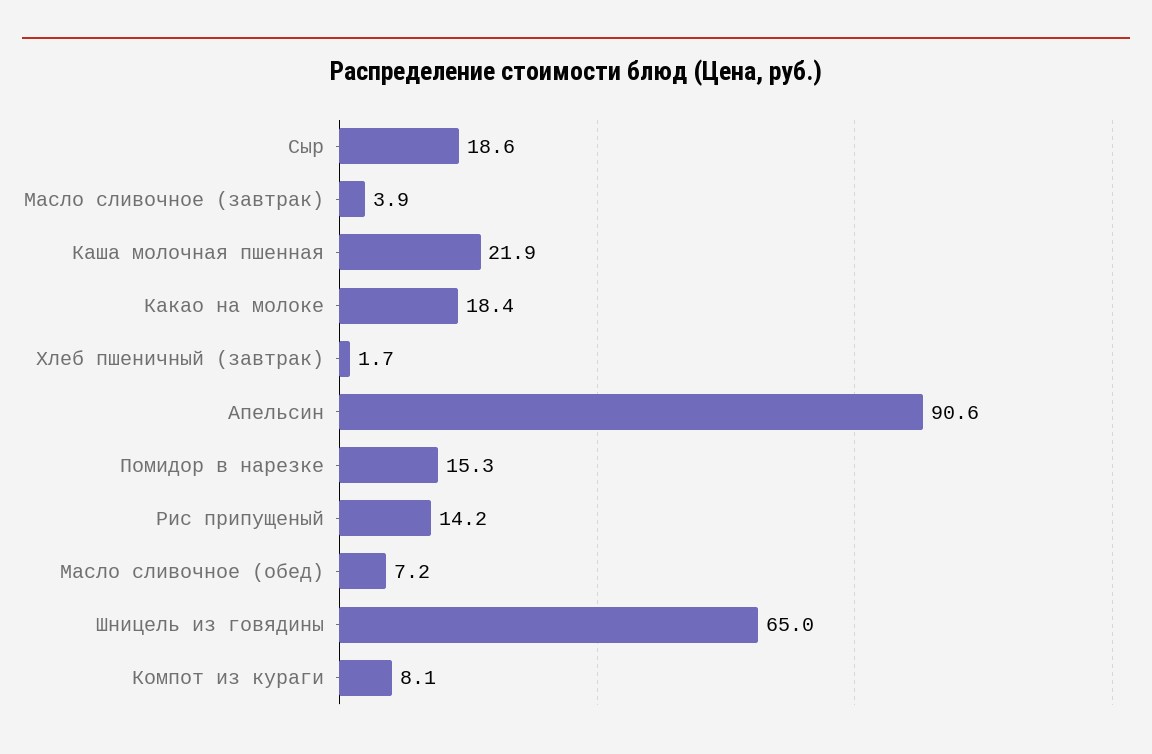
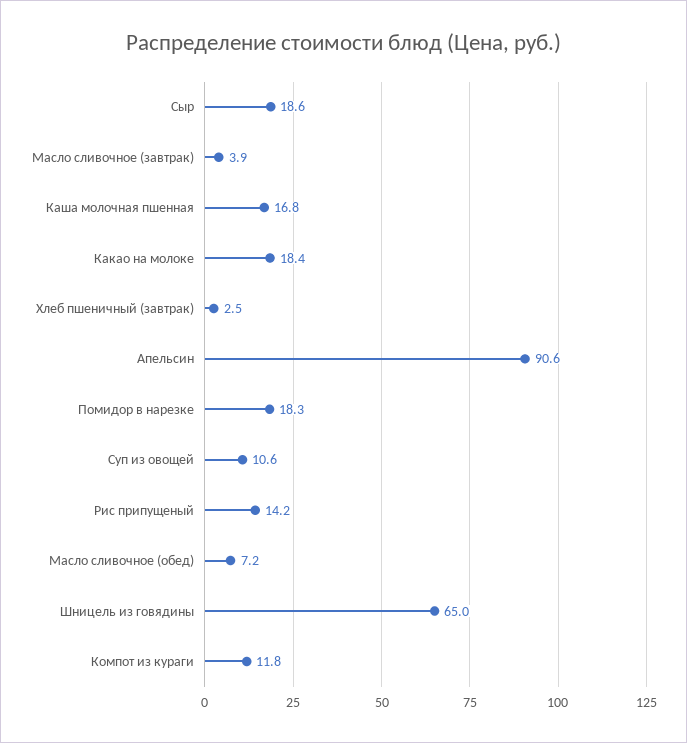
  {
    "Сыр": 18.6,
    "Масло сливочное (завтрак)": 3.9,
-   "Каша молочная пшенная": 21.9,
+   "Каша молочная пшенная": 16.8,
    "Какао на молоке": 18.4,
-   "Хлеб пшеничный (завтрак)": 1.7,
+   "Хлеб пшеничный (завтрак)": 2.5,
    "Апельсин": 90.6,
-   "Помидор в нарезке": 15.3,
+   "Помидор в нарезке": 18.3,
    "Рис припущеный": 14.2,
    "Масло сливочное (обед)": 7.2,
    "Шницель из говядины": 65,
-   "Компот из кураги": 8.1
+   "Компот из кураги": 11.8,
+   "Суп из овощей": 10.6
  }

